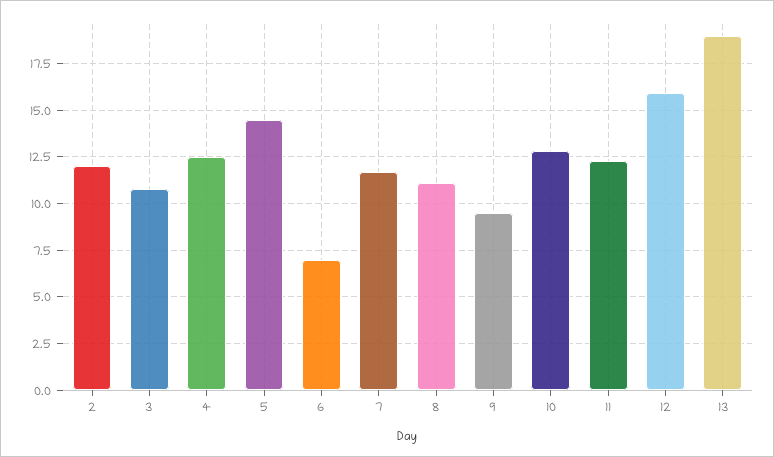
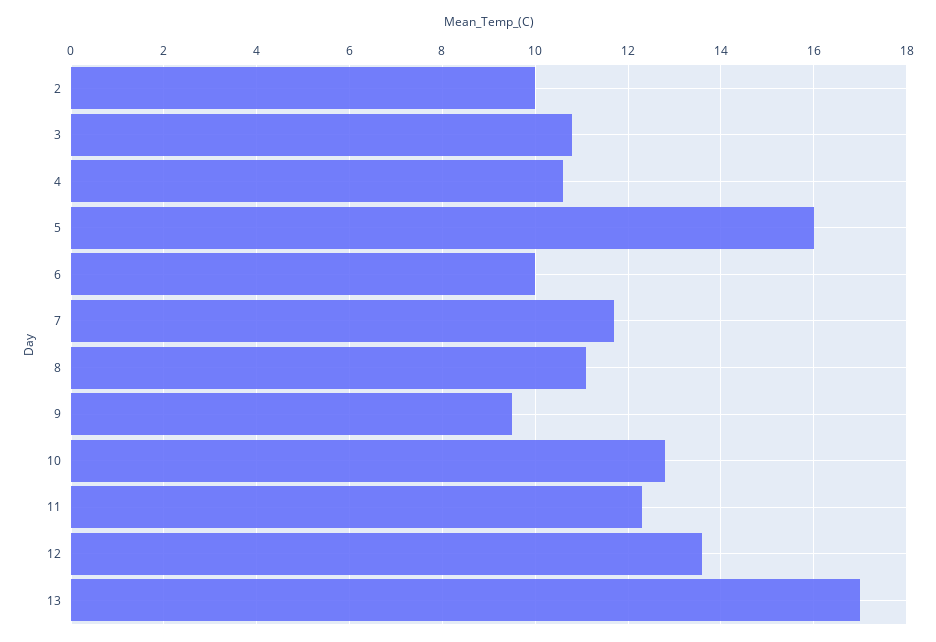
  {
-   "2": 12,
+   "2": 10,
    "3": 11,
-   "4": 12.5,
+   "4": 10.5,
-   "5": 14.5,
+   "5": 16,
-   "6": 7,
+   "6": 10,
    "7": 11.5,
    "8": 11,
    "9": 9.5,
    "10": 13,
    "11": 12.5,
-   "12": 16,
+   "12": 13.5,
-   "13": 19
+   "13": 17
  }

